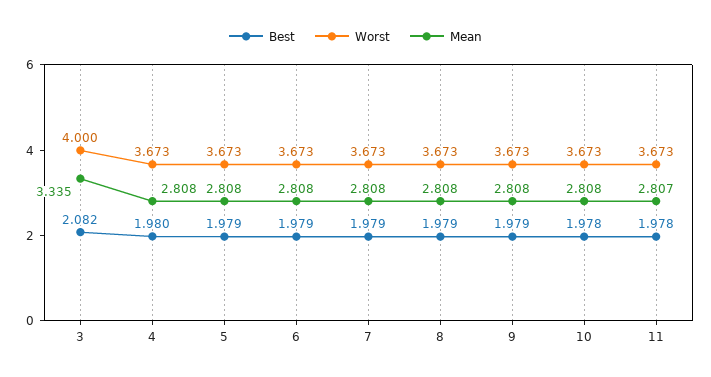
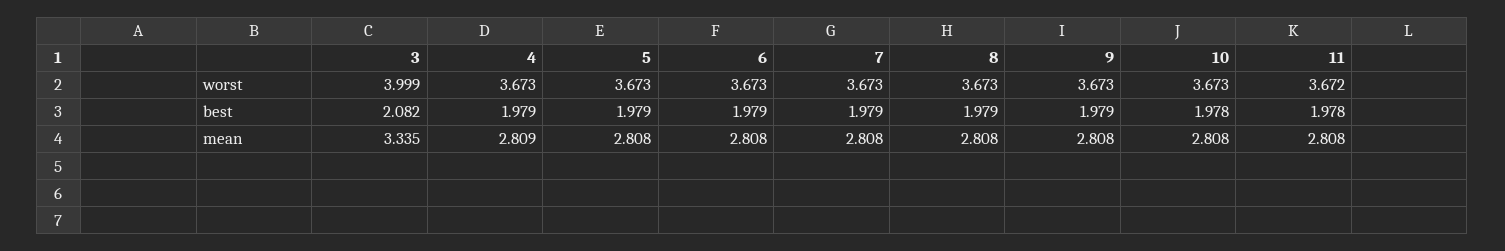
  {
    "Best": {
      "3": 2.082,
-     "4": 1.98,
+     "4": 1.979,
      "5": 1.979,
      "6": 1.979,
      "7": 1.979,
      "8": 1.979,
      "9": 1.979,
      "10": 1.978,
      "11": 1.978
    },
    "Worst": {
-     "3": 4,
+     "3": 3.999,
      "4": 3.673,
      "5": 3.673,
      "6": 3.673,
      "7": 3.673,
      "8": 3.673,
      "9": 3.673,
      "10": 3.673,
-     "11": 3.673
+     "11": 3.672
    },
    "Mean": {
      "3": 3.335,
-     "4": 2.808,
+     "4": 2.809,
      "5": 2.808,
      "6": 2.808,
      "7": 2.808,
      "8": 2.808,
      "9": 2.808,
      "10": 2.808,
-     "11": 2.807
+     "11": 2.808
    }
  }

